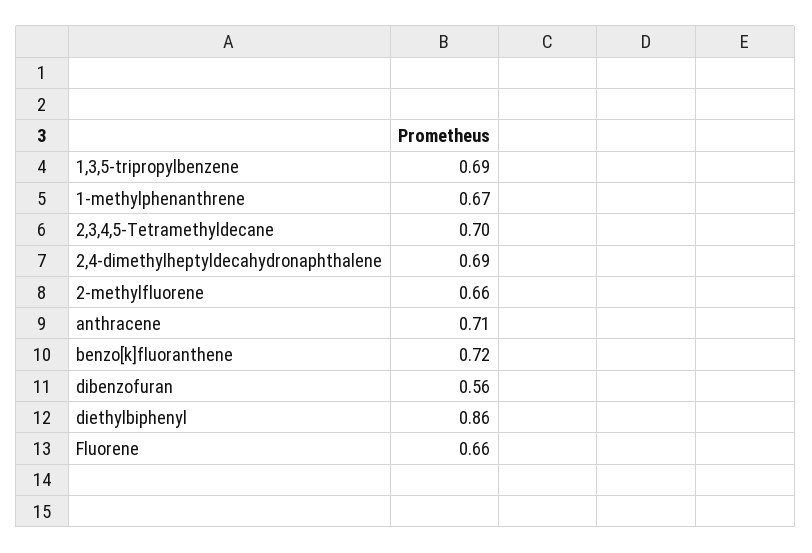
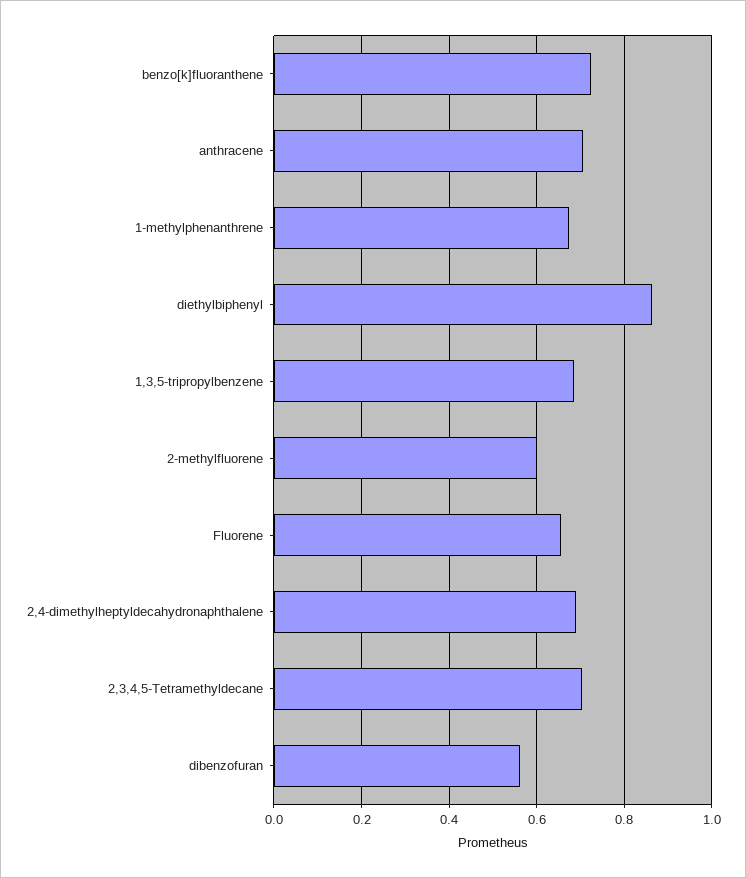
  {
    "1,3,5-tripropylbenzene": 0.69,
    "1-methylphenanthrene": 0.67,
    "2,3,4,5-Tetramethyldecane": 0.7,
    "2,4-dimethylheptyldecahydronaphthalene": 0.69,
-   "2-methylfluorene": 0.66,
+   "2-methylfluorene": 0.6,
    "anthracene": 0.71,
    "benzo[k]fluoranthene": 0.72,
    "dibenzofuran": 0.56,
    "diethylbiphenyl": 0.86,
    "Fluorene": 0.66
  }

